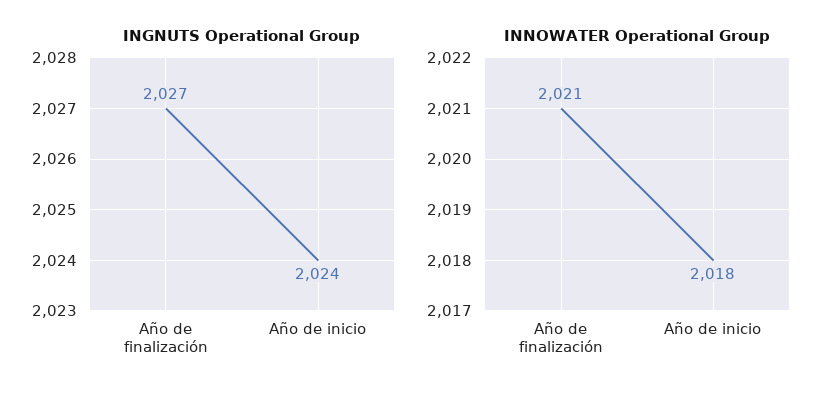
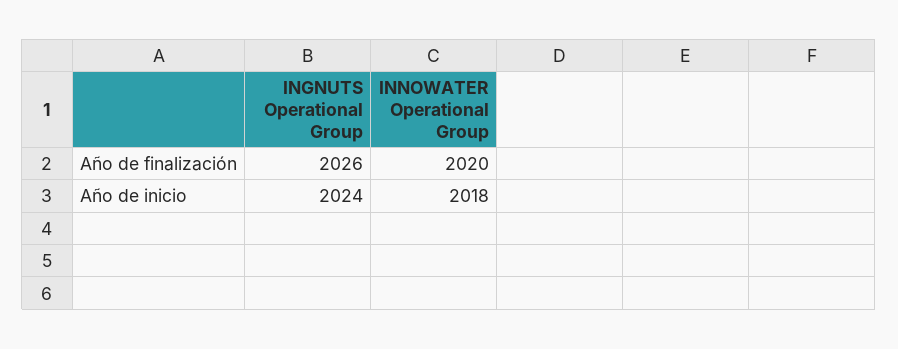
  {
    "INGNUTS Operational Group": {
-     "Año de finalización": 2027,
+     "Año de finalización": 2026,
      "Año de inicio": 2024
    },
    "INNOWATER Operational Group": {
-     "Año de finalización": 2021,
+     "Año de finalización": 2020,
      "Año de inicio": 2018
    }
  }

